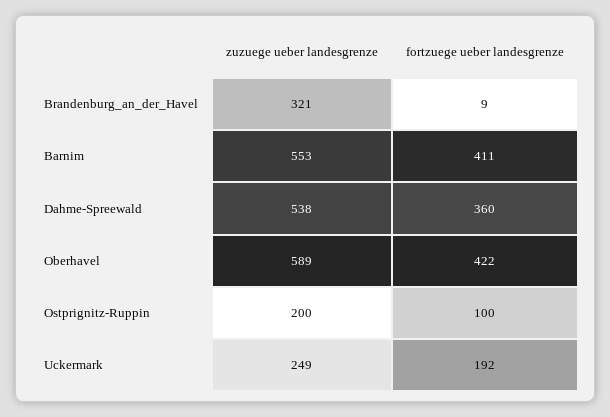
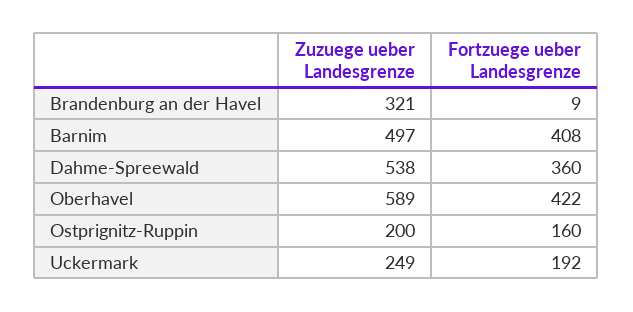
  {
    "zuzuege ueber landesgrenze": {
      "Brandenburg_an_der_Havel": 321,
-     "Barnim": 553,
+     "Barnim": 497,
      "Dahme-Spreewald": 538,
      "Oberhavel": 589,
      "Ostprignitz-Ruppin": 200,
      "Uckermark": 249
    },
    "fortzuege ueber landesgrenze": {
      "Brandenburg_an_der_Havel": 9,
-     "Barnim": 411,
+     "Barnim": 408,
      "Dahme-Spreewald": 360,
      "Oberhavel": 422,
-     "Ostprignitz-Ruppin": 100,
+     "Ostprignitz-Ruppin": 160,
      "Uckermark": 192
    }
  }

